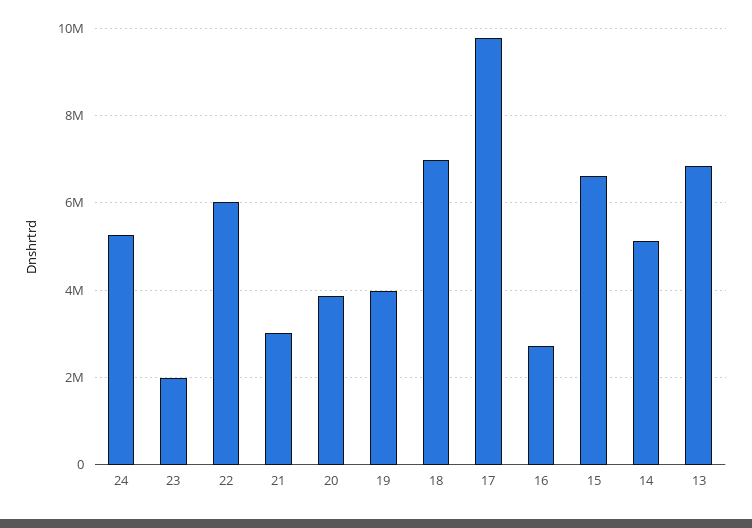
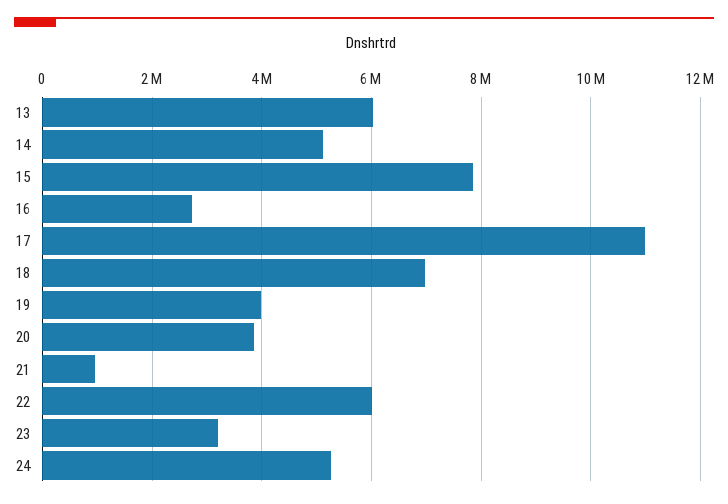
  {
    "24": 5200000,
-   "23": 2000000,
+   "23": 3200000,
    "22": 6000000,
-   "21": 3000000,
+   "21": 1000000,
    "20": 3800000,
    "19": 4000000,
    "18": 7000000,
-   "17": 9800000,
+   "17": 11000000,
    "16": 2800000,
-   "15": 6600000,
+   "15": 7800000,
    "14": 5200000,
-   "13": 6800000
+   "13": 6000000
  }

